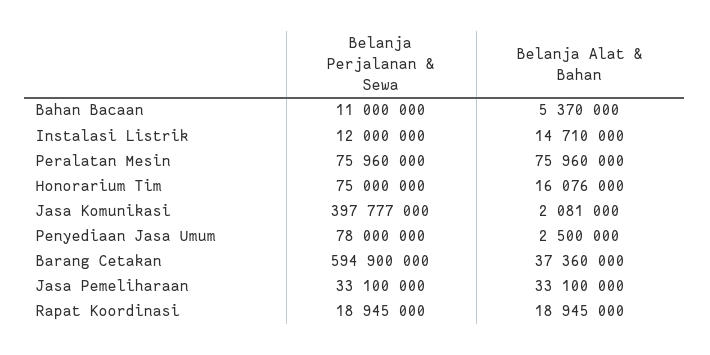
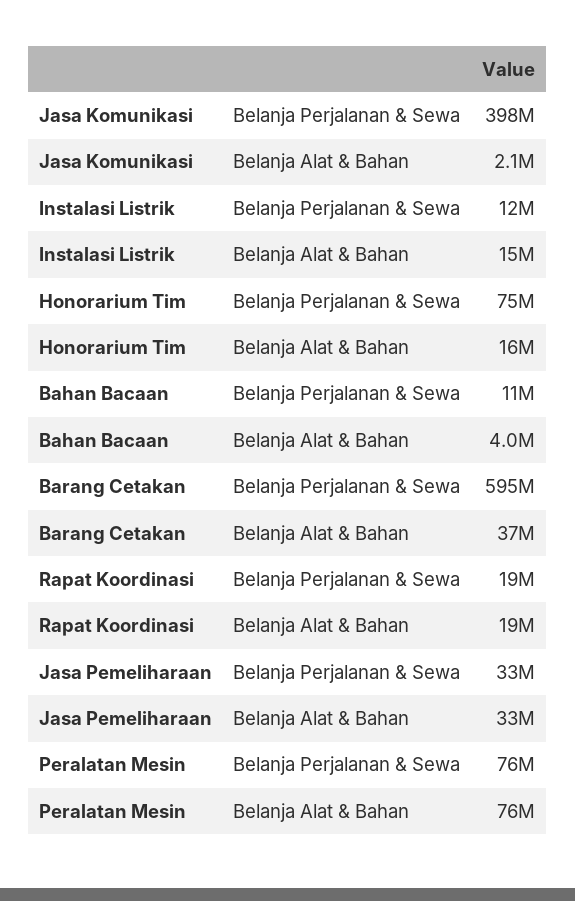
  {
    "Belanja Perjalanan & Sewa": {
      "Bahan Bacaan": 11000000,
      "Instalasi Listrik": 12000000,
      "Peralatan Mesin": 75960000,
      "Honorarium Tim": 75000000,
      "Jasa Komunikasi": 397777000,
-     "Penyediaan Jasa Umum": 78000000,
      "Barang Cetakan": 594900000,
      "Jasa Pemeliharaan": 33100000,
      "Rapat Koordinasi": 18945000
    },
    "Belanja Alat & Bahan": {
-     "Bahan Bacaan": 5370000,
+     "Bahan Bacaan": 4000000,
      "Instalasi Listrik": 14710000,
      "Peralatan Mesin": 75960000,
      "Honorarium Tim": 16076000,
      "Jasa Komunikasi": 2081000,
-     "Penyediaan Jasa Umum": 2500000,
      "Barang Cetakan": 37360000,
      "Jasa Pemeliharaan": 33100000,
      "Rapat Koordinasi": 18945000
    }
  }

